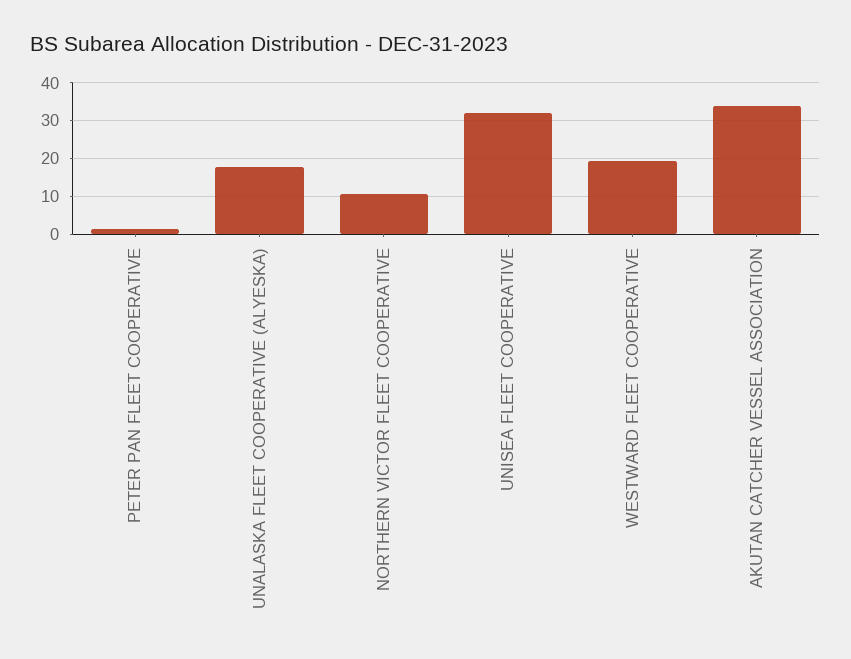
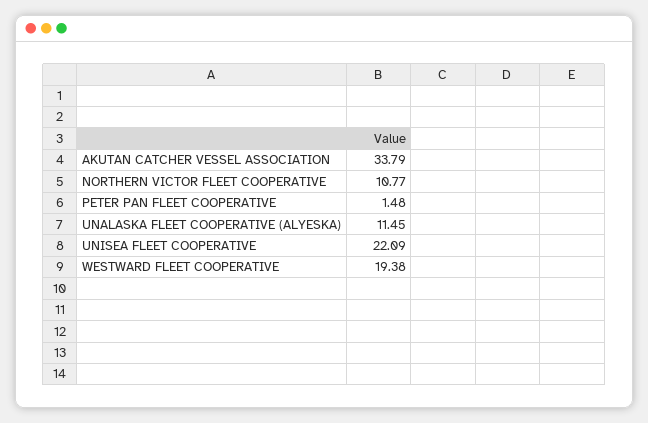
  {
    "PETER PAN FLEET COOPERATIVE": 1.48,
-   "UNALASKA FLEET COOPERATIVE (ALYESKA)": 18,
+   "UNALASKA FLEET COOPERATIVE (ALYESKA)": 11.45,
    "NORTHERN VICTOR FLEET COOPERATIVE": 10.77,
-   "UNISEA FLEET COOPERATIVE": 32,
+   "UNISEA FLEET COOPERATIVE": 22.09,
    "WESTWARD FLEET COOPERATIVE": 19.38,
    "AKUTAN CATCHER VESSEL ASSOCIATION": 33.79
  }

